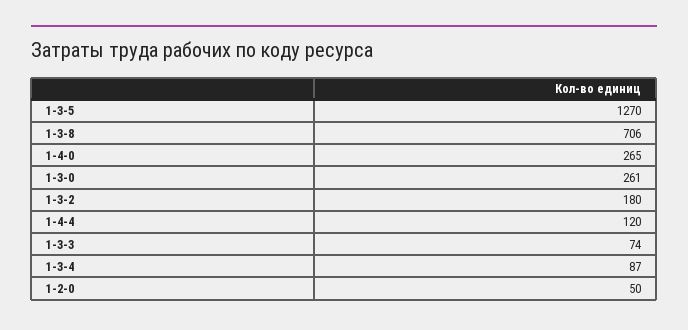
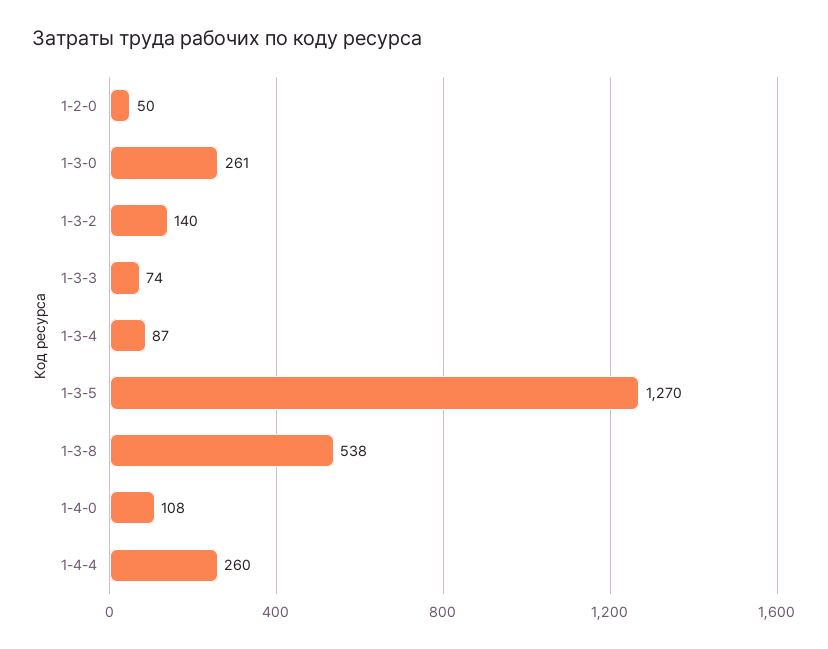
  {
    "1-3-5": 1270,
-   "1-3-8": 706,
+   "1-3-8": 538,
-   "1-4-0": 265,
+   "1-4-0": 108,
    "1-3-0": 261,
-   "1-3-2": 180,
+   "1-3-2": 140,
-   "1-4-4": 120,
+   "1-4-4": 260,
    "1-3-3": 74,
    "1-3-4": 87,
    "1-2-0": 50
  }

